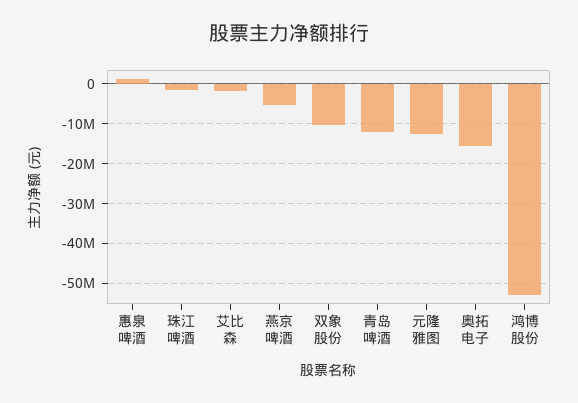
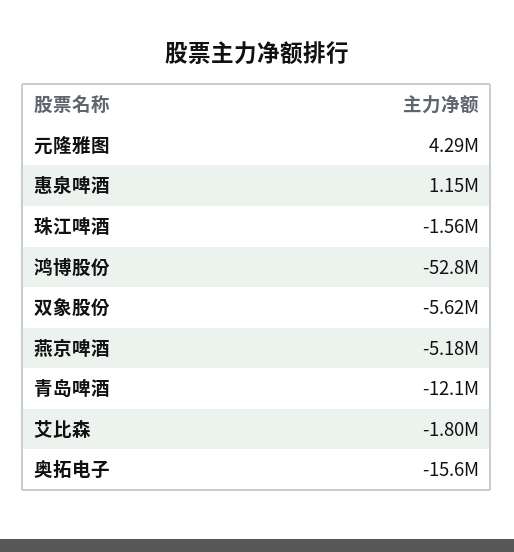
  {
    "惠泉啤酒": 1150000,
    "珠江啤酒": -1560000,
    "艾比森": -1800000,
    "燕京啤酒": -5180000,
-   "双象股份": -10000000,
+   "双象股份": -5620000,
    "青岛啤酒": -12100000,
-   "元隆雅图": -12000000,
+   "元隆雅图": 4290000,
    "奥拓电子": -15600000,
    "鸿博股份": -52800000
  }

